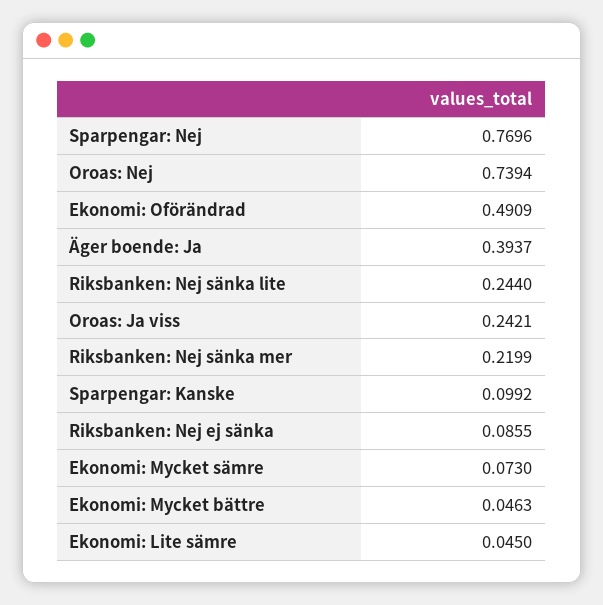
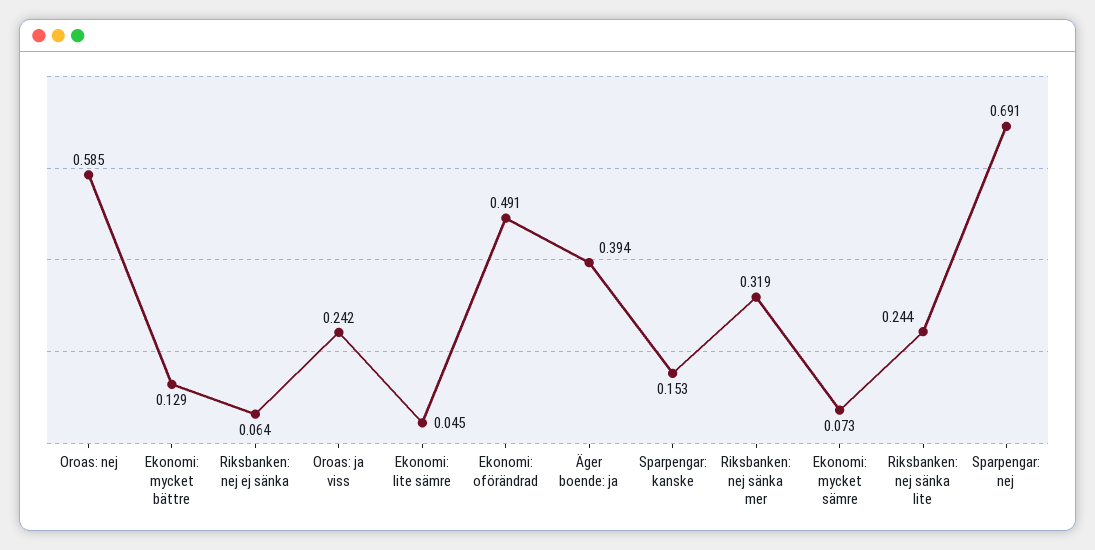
  {
-   "Sparpengar: Nej": 0.7696,
+   "Sparpengar: Nej": 0.691,
-   "Oroas: Nej": 0.7394,
+   "Oroas: Nej": 0.585,
    "Ekonomi: Oförändrad": 0.4909,
    "Äger boende: Ja": 0.3937,
    "Riksbanken: Nej sänka lite": 0.244,
    "Oroas: Ja viss": 0.2421,
-   "Riksbanken: Nej sänka mer": 0.2199,
+   "Riksbanken: Nej sänka mer": 0.319,
-   "Sparpengar: Kanske": 0.0992,
+   "Sparpengar: Kanske": 0.153,
-   "Riksbanken: Nej ej sänka": 0.0855,
+   "Riksbanken: Nej ej sänka": 0.064,
    "Ekonomi: Mycket sämre": 0.073,
-   "Ekonomi: Mycket bättre": 0.0463,
+   "Ekonomi: Mycket bättre": 0.129,
    "Ekonomi: Lite sämre": 0.045
  }

